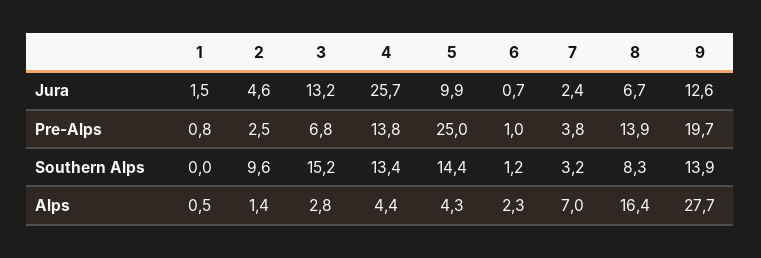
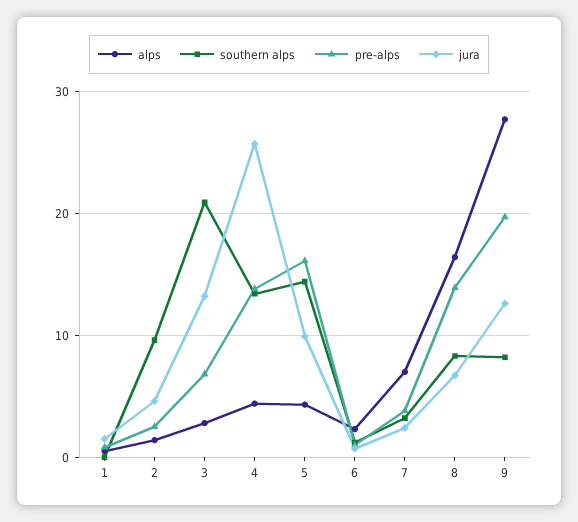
  {
    "Jura": {
      "1": 1.5,
      "2": 4.6,
      "3": 13.2,
      "4": 25.7,
      "5": 9.9,
      "6": 0.7,
      "7": 2.4,
      "8": 6.7,
      "9": 12.6
    },
    "Pre-Alps": {
      "1": 0.8,
      "2": 2.5,
      "3": 6.8,
      "4": 13.8,
-     "5": 25,
+     "5": 16,
      "6": 1,
      "7": 3.8,
      "8": 13.9,
      "9": 19.7
    },
    "Southern Alps": {
      "1": 0,
      "2": 9.6,
-     "3": 15.2,
+     "3": 21,
      "4": 13.4,
      "5": 14.4,
      "6": 1.2,
      "7": 3.2,
      "8": 8.3,
-     "9": 13.9
+     "9": 8
    },
    "Alps": {
      "1": 0.5,
      "2": 1.4,
      "3": 2.8,
      "4": 4.4,
      "5": 4.3,
      "6": 2.3,
      "7": 7,
      "8": 16.4,
      "9": 27.7
    }
  }

